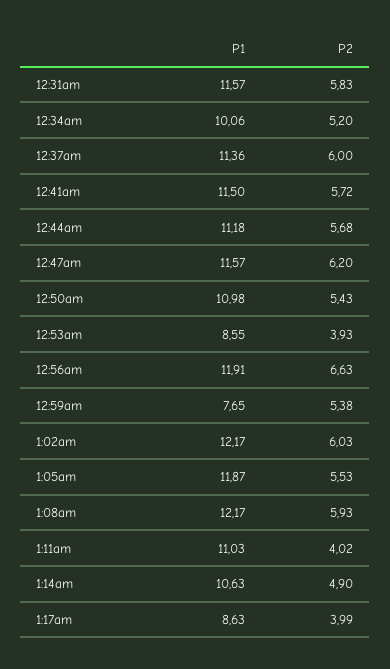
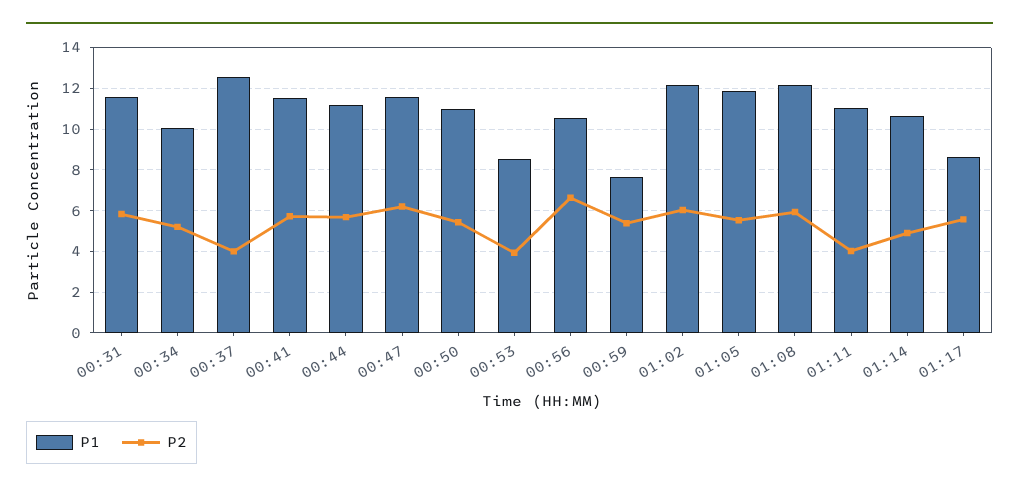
  {
    "P1": {
      "12:31am": 11.57,
      "12:34am": 10.06,
-     "12:37am": 11.36,
+     "12:37am": 12.5,
      "12:41am": 11.5,
      "12:44am": 11.18,
      "12:47am": 11.57,
      "12:50am": 10.98,
      "12:53am": 8.55,
-     "12:56am": 11.91,
+     "12:56am": 10.5,
      "12:59am": 7.65,
      "1:02am": 12.17,
      "1:05am": 11.87,
      "1:08am": 12.17,
      "1:11am": 11.03,
      "1:14am": 10.63,
      "1:17am": 8.63
    },
    "P2": {
      "12:31am": 5.83,
      "12:34am": 5.2,
-     "12:37am": 6,
+     "12:37am": 4,
      "12:41am": 5.72,
      "12:44am": 5.68,
      "12:47am": 6.2,
      "12:50am": 5.43,
      "12:53am": 3.93,
      "12:56am": 6.63,
      "12:59am": 5.38,
      "1:02am": 6.03,
      "1:05am": 5.53,
      "1:08am": 5.93,
      "1:11am": 4.02,
      "1:14am": 4.9,
-     "1:17am": 3.99
+     "1:17am": 5.5
    }
  }

